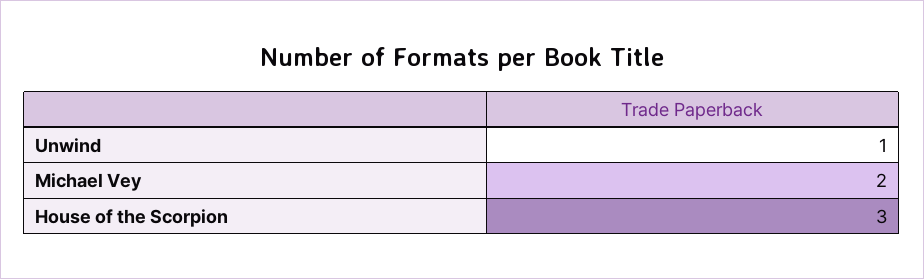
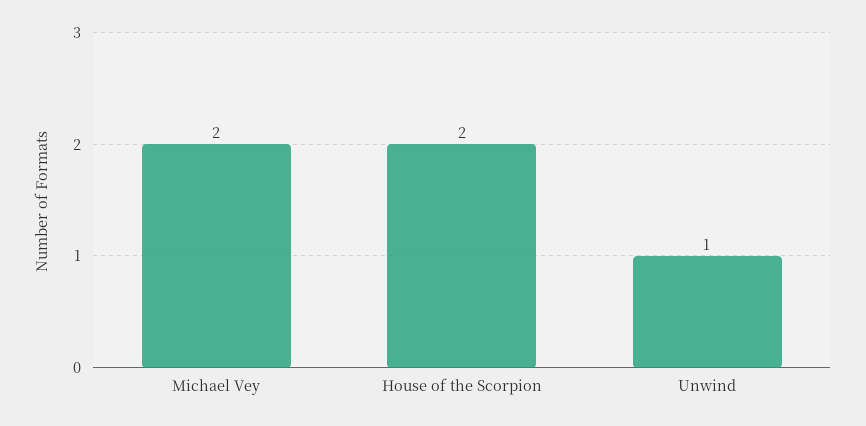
  {
    "Unwind": 1,
    "Michael Vey": 2,
-   "House of the Scorpion": 3
+   "House of the Scorpion": 2
  }

